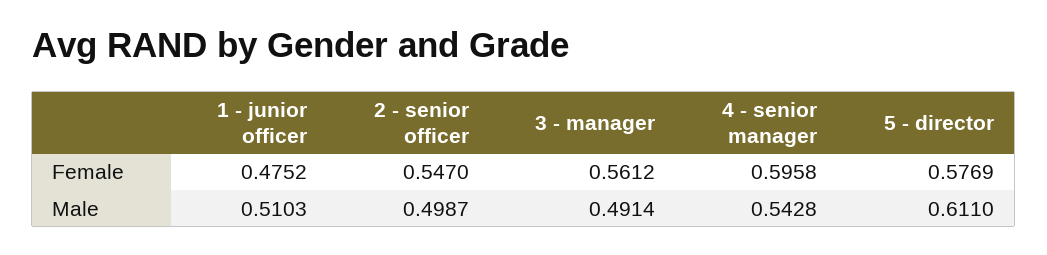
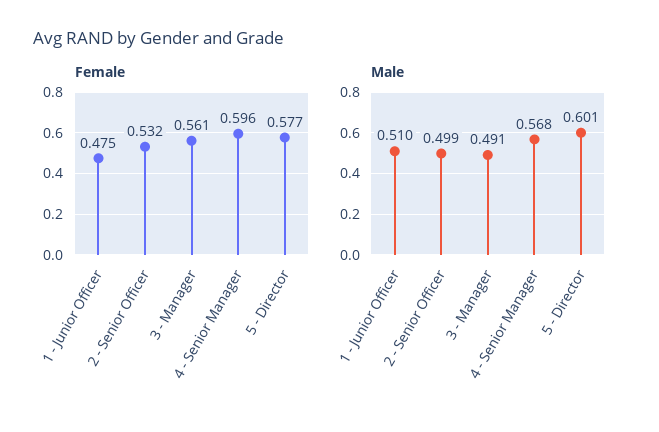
  {
    "Female": {
      "1 - junior officer": 0.4752,
-     "2 - senior officer": 0.547,
+     "2 - senior officer": 0.532,
      "3 - manager": 0.5612,
      "4 - senior manager": 0.5958,
      "5 - director": 0.5769
    },
    "Male": {
      "1 - junior officer": 0.5103,
      "2 - senior officer": 0.4987,
      "3 - manager": 0.4914,
-     "4 - senior manager": 0.5428,
+     "4 - senior manager": 0.568,
-     "5 - director": 0.611
+     "5 - director": 0.601
    }
  }

